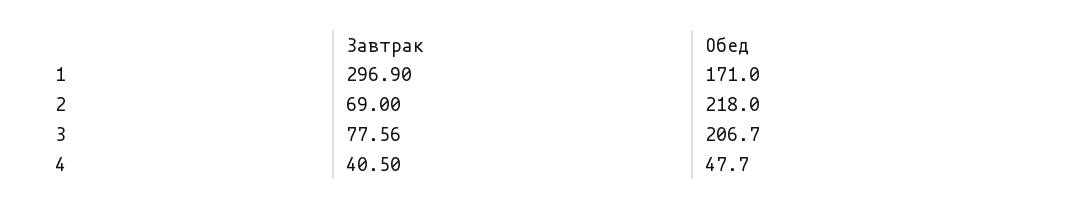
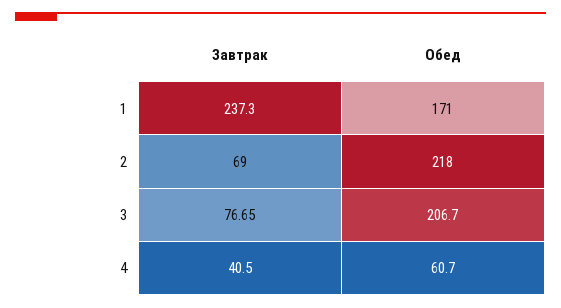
  {
    "Завтрак": {
-     "1": 296.9,
+     "1": 237.3,
      "2": 69,
-     "3": 77.56,
+     "3": 76.65,
      "4": 40.5
    },
    "Обед": {
      "1": 171,
      "2": 218,
      "3": 206.7,
-     "4": 47.7
+     "4": 60.7
    }
  }

